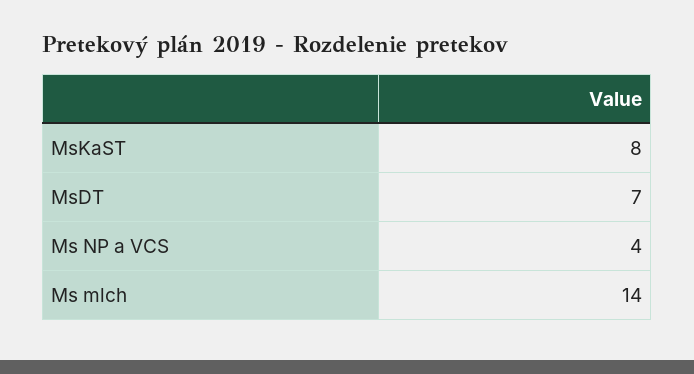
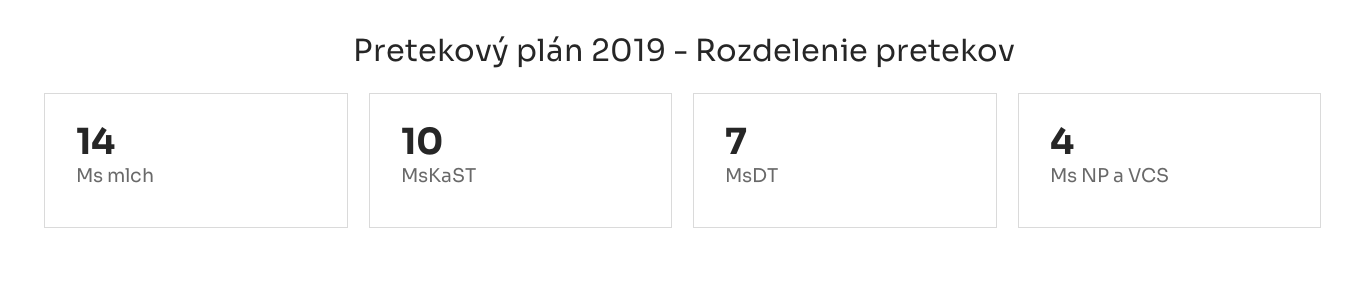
  {
-   "MsKaST": 8,
+   "MsKaST": 10,
    "MsDT": 7,
    "Ms NP a VCS": 4,
    "Ms mlch": 14
  }

